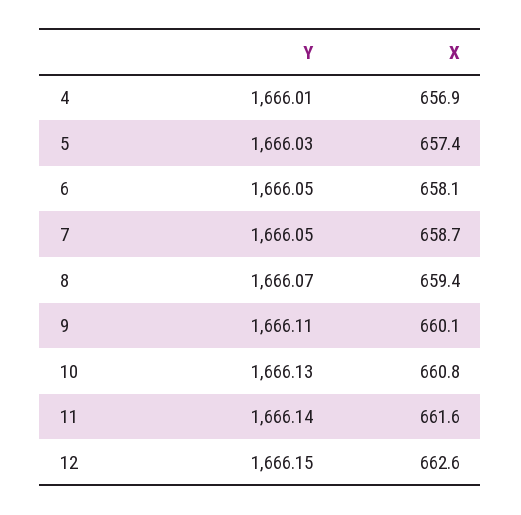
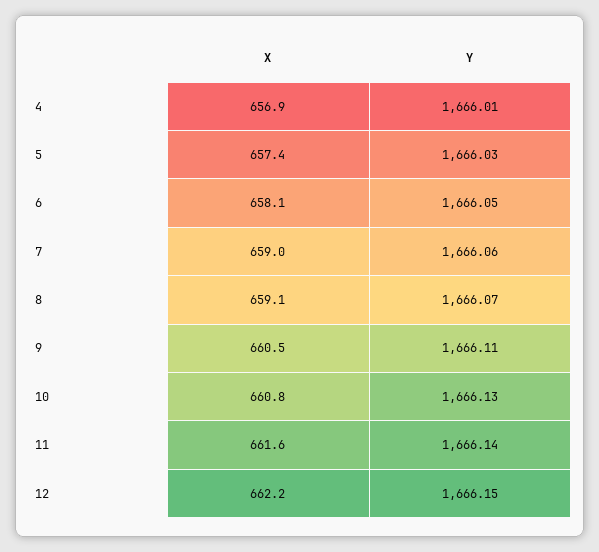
  {
    "Y": {
      "4": 1666.01,
      "5": 1666.03,
      "6": 1666.05,
-     "7": 1666.05,
+     "7": 1666.06,
      "8": 1666.07,
      "9": 1666.11,
      "10": 1666.13,
      "11": 1666.14,
      "12": 1666.15
    },
    "X": {
      "4": 656.9,
      "5": 657.4,
      "6": 658.1,
-     "7": 658.7,
+     "7": 659,
-     "8": 659.4,
+     "8": 659.1,
-     "9": 660.1,
+     "9": 660.5,
      "10": 660.8,
      "11": 661.6,
-     "12": 662.6
+     "12": 662.2
    }
  }

